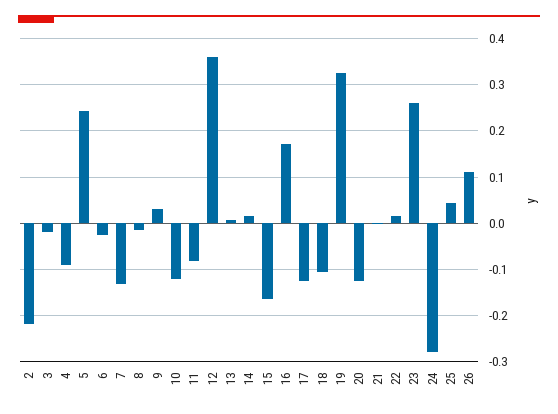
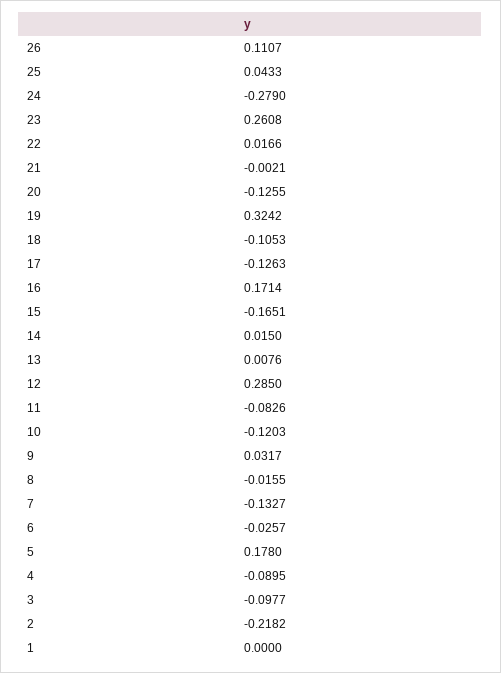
  {
    "2": -0.2182,
-   "3": -0.02,
+   "3": -0.0977,
    "4": -0.0895,
-   "5": 0.24,
+   "5": 0.178,
    "6": -0.0257,
    "7": -0.1327,
    "8": -0.0155,
    "9": 0.0317,
    "10": -0.1203,
    "11": -0.0826,
-   "12": 0.36,
+   "12": 0.285,
    "13": 0.0076,
    "14": 0.015,
    "15": -0.1651,
    "16": 0.1714,
    "17": -0.1263,
    "18": -0.1053,
    "19": 0.3242,
    "20": -0.1255,
    "21": -0.0021,
    "22": 0.0166,
    "23": 0.2608,
    "24": -0.279,
    "25": 0.0433,
-   "26": 0.1107
+   "26": 0.1107,
+   "1": 0
  }

